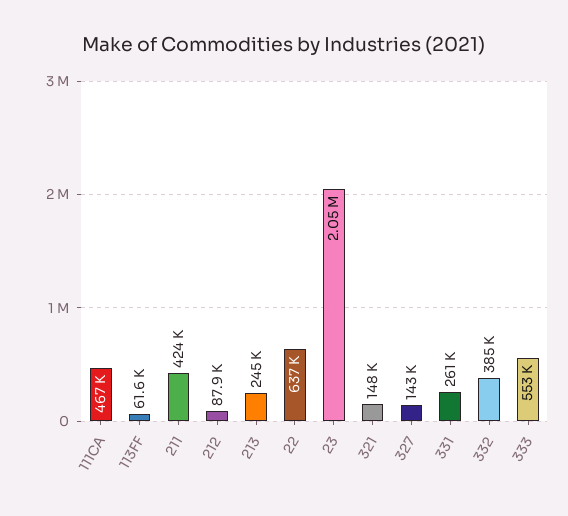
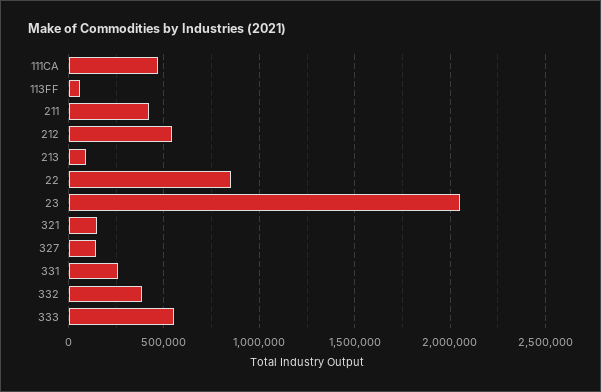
  {
    "111CA": 467000,
    "113FF": 61600,
    "211": 424000,
-   "212": 87900,
+   "212": 550000,
-   "213": 245000,
+   "213": 100000,
-   "22": 637000,
+   "22": 850000,
    "23": 2050000,
    "321": 148000,
    "327": 143000,
    "331": 261000,
    "332": 385000,
    "333": 553000
  }

